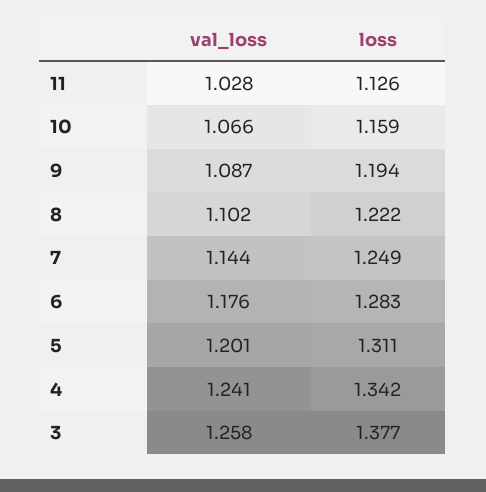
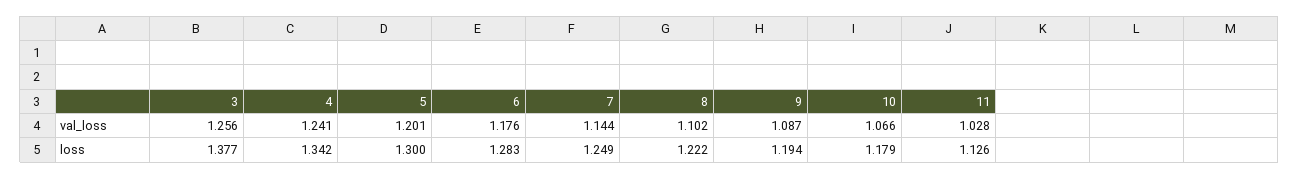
  {
    "val_loss": {
      "11": 1.028,
      "10": 1.066,
      "9": 1.087,
      "8": 1.102,
      "7": 1.144,
      "6": 1.176,
      "5": 1.201,
      "4": 1.241,
-     "3": 1.258
+     "3": 1.256
    },
    "loss": {
      "11": 1.126,
-     "10": 1.159,
+     "10": 1.179,
      "9": 1.194,
      "8": 1.222,
      "7": 1.249,
      "6": 1.283,
-     "5": 1.311,
+     "5": 1.3,
      "4": 1.342,
      "3": 1.377
    }
  }

